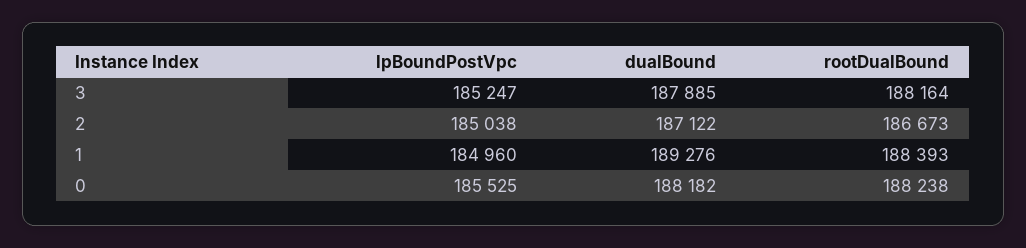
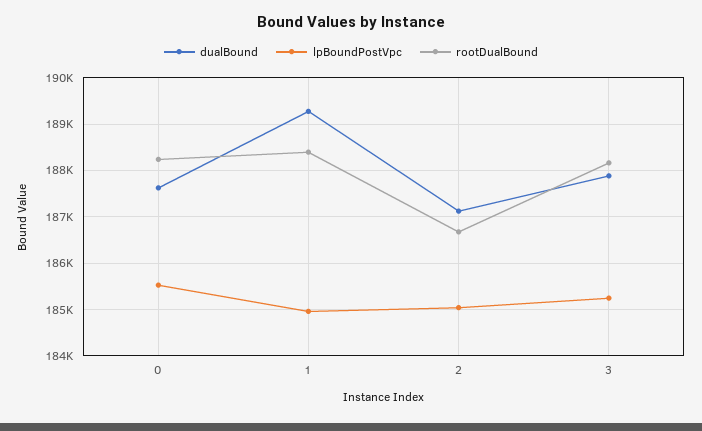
  {
    "lpBoundPostVpc": {
      "3": 185247,
      "2": 185038,
      "1": 184960,
      "0": 185525
    },
    "dualBound": {
      "3": 187885,
      "2": 187122,
      "1": 189276,
-     "0": 188182
+     "0": 187600
    },
    "rootDualBound": {
      "3": 188164,
      "2": 186673,
      "1": 188393,
      "0": 188238
    }
  }

